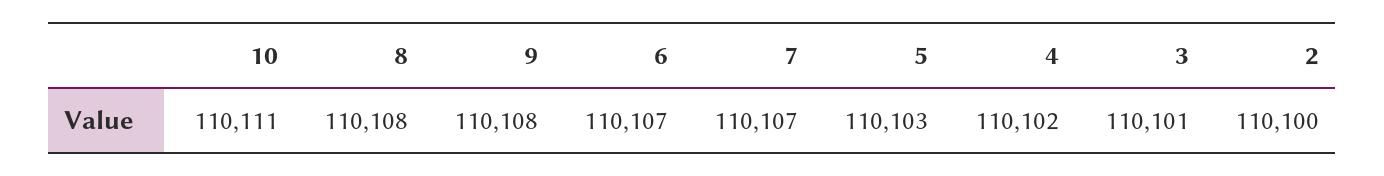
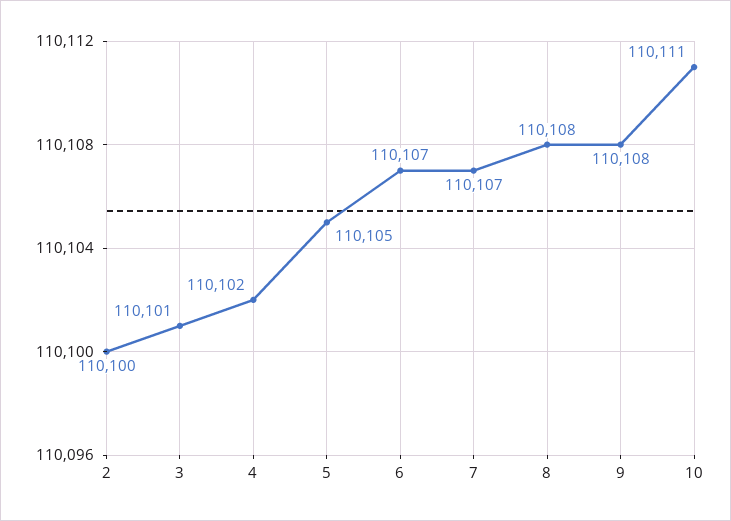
  {
    "10": 110111,
    "8": 110108,
    "9": 110108,
    "6": 110107,
    "7": 110107,
-   "5": 110103,
+   "5": 110105,
    "4": 110102,
    "3": 110101,
    "2": 110100
  }

